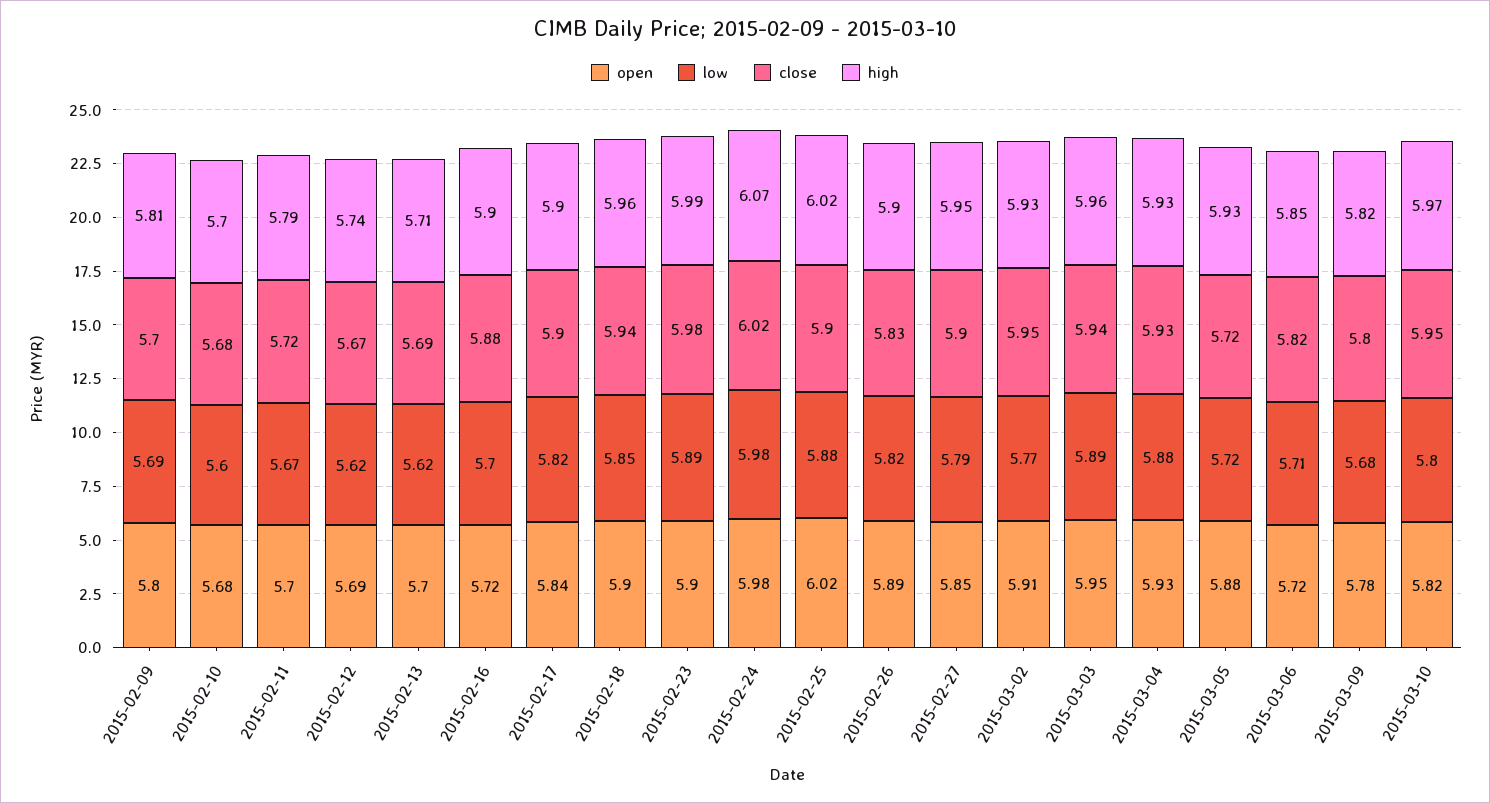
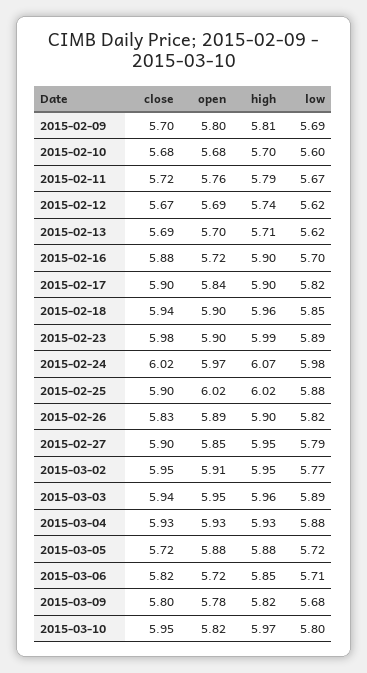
  {
    "open": {
      "2015-02-09": 5.8,
      "2015-02-10": 5.68,
-     "2015-02-11": 5.7,
+     "2015-02-11": 5.76,
      "2015-02-12": 5.69,
      "2015-02-13": 5.7,
      "2015-02-16": 5.72,
      "2015-02-17": 5.84,
      "2015-02-18": 5.9,
      "2015-02-23": 5.9,
-     "2015-02-24": 5.98,
+     "2015-02-24": 5.97,
      "2015-02-25": 6.02,
      "2015-02-26": 5.89,
      "2015-02-27": 5.85,
      "2015-03-02": 5.91,
      "2015-03-03": 5.95,
      "2015-03-04": 5.93,
      "2015-03-05": 5.88,
      "2015-03-06": 5.72,
      "2015-03-09": 5.78,
      "2015-03-10": 5.82
    },
    "low": {
      "2015-02-09": 5.69,
      "2015-02-10": 5.6,
      "2015-02-11": 5.67,
      "2015-02-12": 5.62,
      "2015-02-13": 5.62,
      "2015-02-16": 5.7,
      "2015-02-17": 5.82,
      "2015-02-18": 5.85,
      "2015-02-23": 5.89,
      "2015-02-24": 5.98,
      "2015-02-25": 5.88,
      "2015-02-26": 5.82,
      "2015-02-27": 5.79,
      "2015-03-02": 5.77,
      "2015-03-03": 5.89,
      "2015-03-04": 5.88,
      "2015-03-05": 5.72,
      "2015-03-06": 5.71,
      "2015-03-09": 5.68,
      "2015-03-10": 5.8
    },
    "close": {
      "2015-02-09": 5.7,
      "2015-02-10": 5.68,
      "2015-02-11": 5.72,
      "2015-02-12": 5.67,
      "2015-02-13": 5.69,
      "2015-02-16": 5.88,
      "2015-02-17": 5.9,
      "2015-02-18": 5.94,
      "2015-02-23": 5.98,
      "2015-02-24": 6.02,
      "2015-02-25": 5.9,
      "2015-02-26": 5.83,
      "2015-02-27": 5.9,
      "2015-03-02": 5.95,
      "2015-03-03": 5.94,
      "2015-03-04": 5.93,
      "2015-03-05": 5.72,
      "2015-03-06": 5.82,
      "2015-03-09": 5.8,
      "2015-03-10": 5.95
    },
    "high": {
      "2015-02-09": 5.81,
      "2015-02-10": 5.7,
      "2015-02-11": 5.79,
      "2015-02-12": 5.74,
      "2015-02-13": 5.71,
      "2015-02-16": 5.9,
      "2015-02-17": 5.9,
      "2015-02-18": 5.96,
      "2015-02-23": 5.99,
      "2015-02-24": 6.07,
      "2015-02-25": 6.02,
      "2015-02-26": 5.9,
      "2015-02-27": 5.95,
-     "2015-03-02": 5.93,
+     "2015-03-02": 5.95,
      "2015-03-03": 5.96,
      "2015-03-04": 5.93,
-     "2015-03-05": 5.93,
+     "2015-03-05": 5.88,
      "2015-03-06": 5.85,
      "2015-03-09": 5.82,
      "2015-03-10": 5.97
    }
  }

